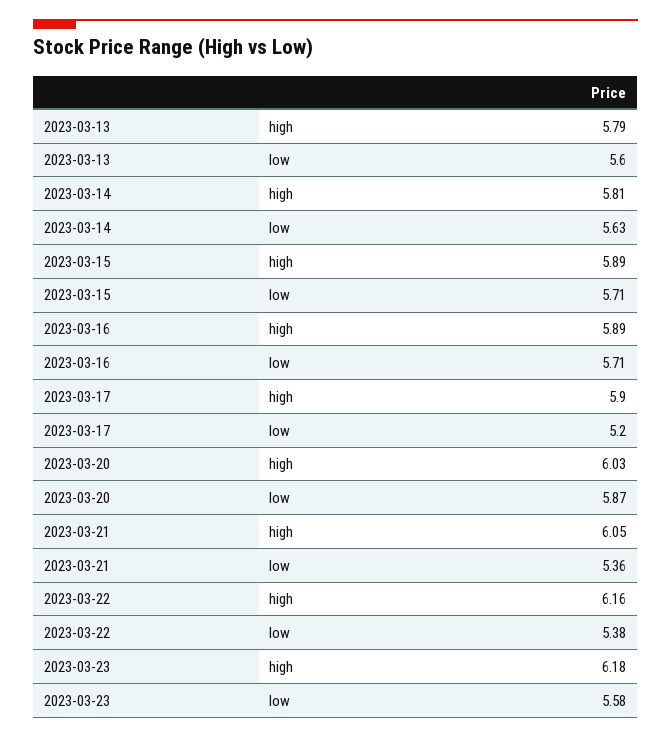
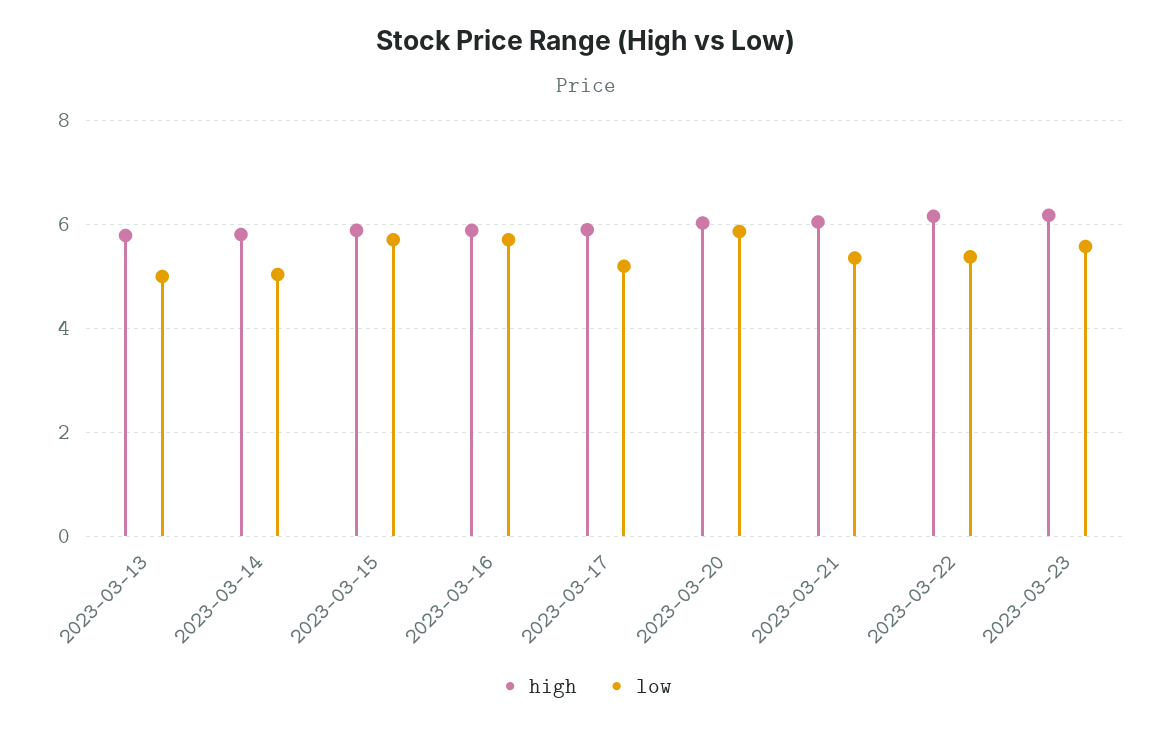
  {
    "high": {
      "2023-03-13": 5.79,
      "2023-03-14": 5.81,
      "2023-03-15": 5.89,
      "2023-03-16": 5.89,
      "2023-03-17": 5.9,
      "2023-03-20": 6.03,
      "2023-03-21": 6.05,
      "2023-03-22": 6.16,
      "2023-03-23": 6.18
    },
    "low": {
-     "2023-03-13": 5.6,
+     "2023-03-13": 5,
-     "2023-03-14": 5.63,
+     "2023-03-14": 5,
      "2023-03-15": 5.71,
      "2023-03-16": 5.71,
      "2023-03-17": 5.2,
      "2023-03-20": 5.87,
      "2023-03-21": 5.36,
      "2023-03-22": 5.38,
      "2023-03-23": 5.58
    }
  }

